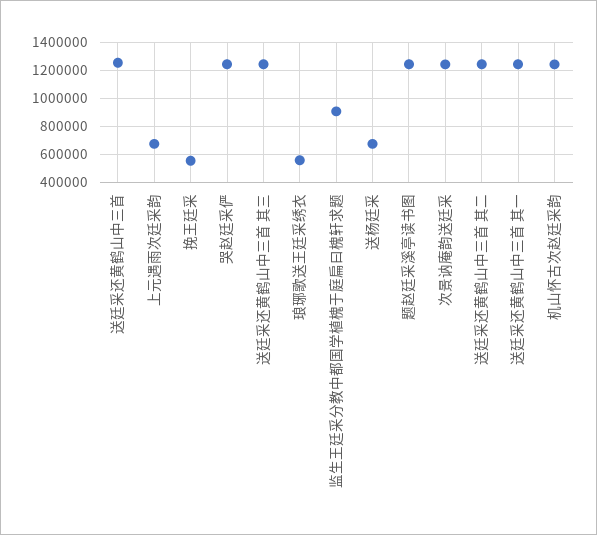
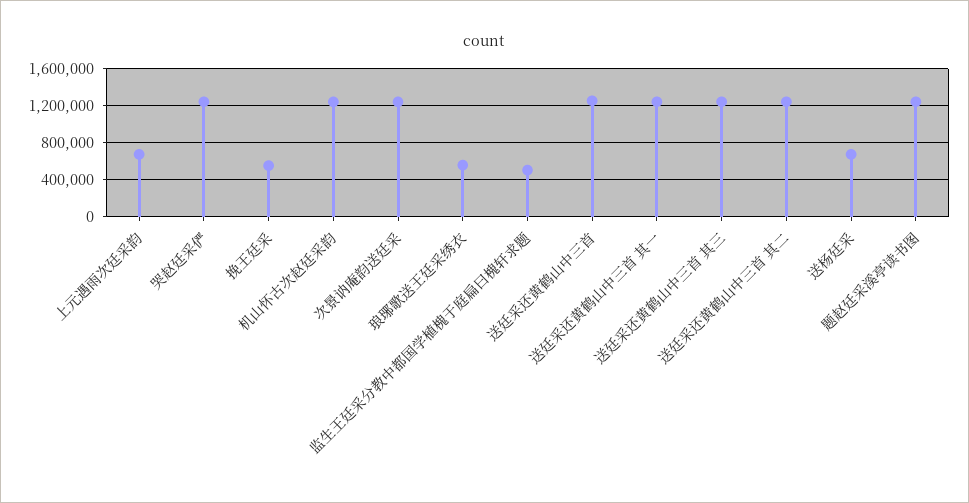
  {
    "送廷采还黄鹤山中三首": 1250000,
    "上元遇雨次廷采韵": 650000,
    "挽王廷采": 550000,
    "哭赵廷采俨": 1250000,
    "送廷采还黄鹤山中三首 其三": 1250000,
    "琅琊歌送王廷采绣衣": 550000,
-   "监生王廷采分教中都国学植槐于庭扁曰槐轩求题": 900000,
+   "监生王廷采分教中都国学植槐于庭扁曰槐轩求题": 500000,
    "送杨廷采": 650000,
    "题赵廷采溪亭读书图": 1250000,
    "次景讷庵韵送廷采": 1250000,
    "送廷采还黄鹤山中三首 其二": 1250000,
    "送廷采还黄鹤山中三首 其一": 1250000,
    "机山怀古次赵廷采韵": 1250000
  }

